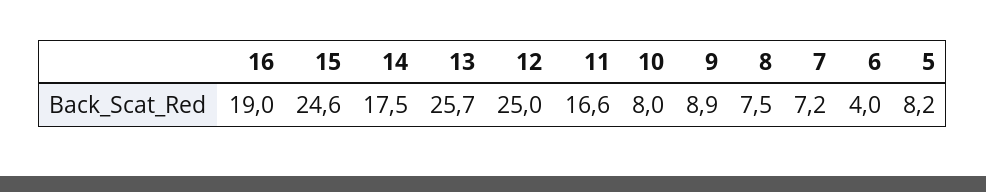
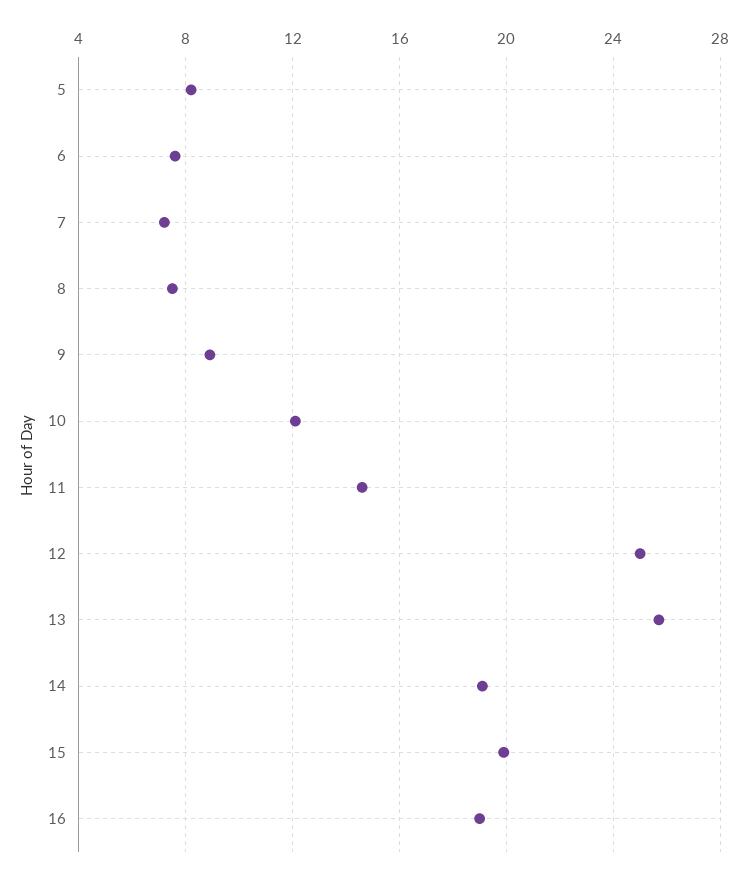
  {
    "16": 19,
-   "15": 24.6,
+   "15": 20,
-   "14": 17.5,
+   "14": 19,
    "13": 25.7,
    "12": 25,
-   "11": 16.6,
+   "11": 14.5,
-   "10": 8,
+   "10": 12,
    "9": 8.9,
    "8": 7.5,
    "7": 7.2,
-   "6": 4,
+   "6": 7.5,
    "5": 8.2
  }

